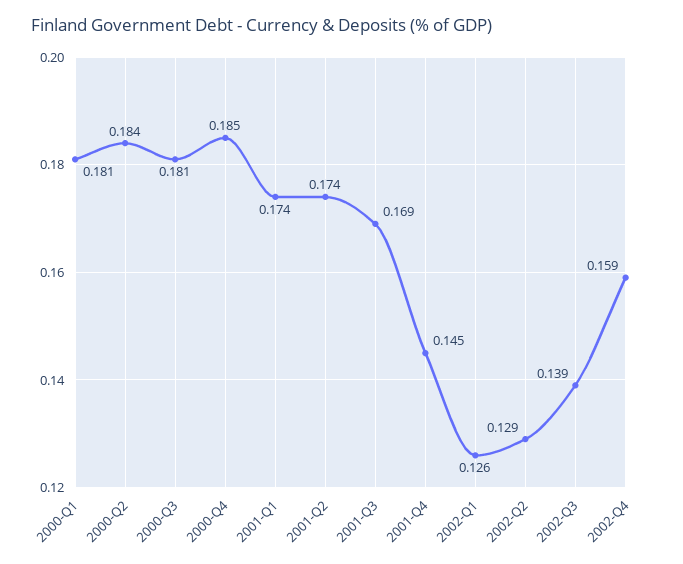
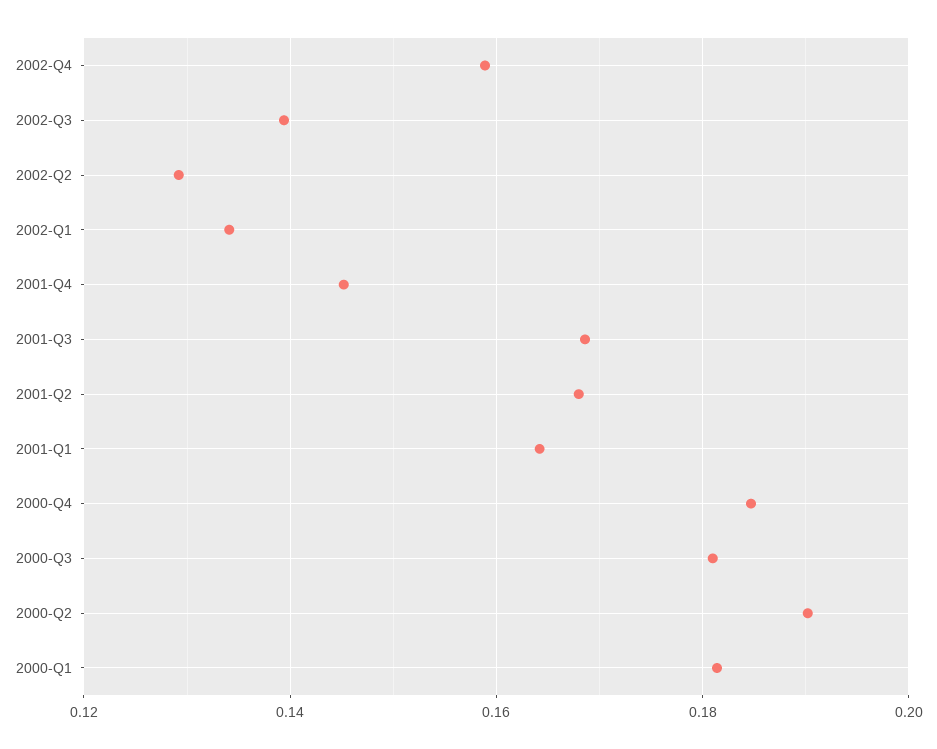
  {
    "2000-Q1": 0.181,
-   "2000-Q2": 0.184,
+   "2000-Q2": 0.19,
    "2000-Q3": 0.181,
    "2000-Q4": 0.185,
-   "2001-Q1": 0.174,
+   "2001-Q1": 0.164,
-   "2001-Q2": 0.174,
+   "2001-Q2": 0.168,
    "2001-Q3": 0.169,
    "2001-Q4": 0.145,
-   "2002-Q1": 0.126,
+   "2002-Q1": 0.134,
    "2002-Q2": 0.129,
    "2002-Q3": 0.139,
    "2002-Q4": 0.159
  }

